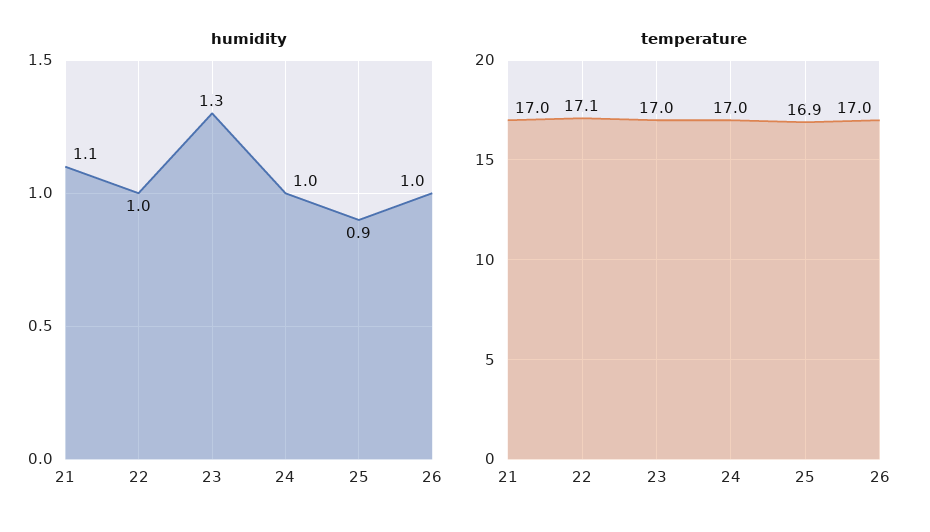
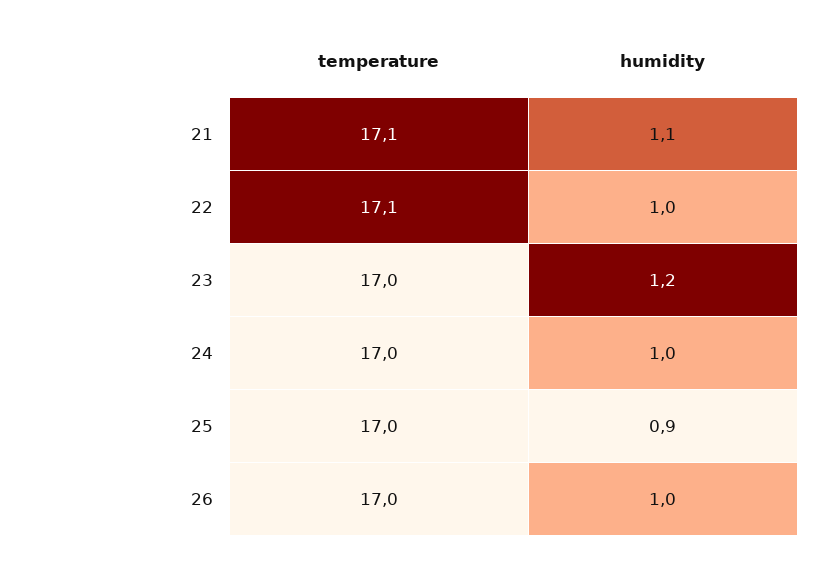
  {
    "humidity": {
      "21": 1.1,
      "22": 1,
-     "23": 1.3,
+     "23": 1.2,
      "24": 1,
      "25": 0.9,
      "26": 1
    },
    "temperature": {
-     "21": 17,
+     "21": 17.1,
      "22": 17.1,
      "23": 17,
      "24": 17,
-     "25": 16.9,
+     "25": 17,
      "26": 17
    }
  }

